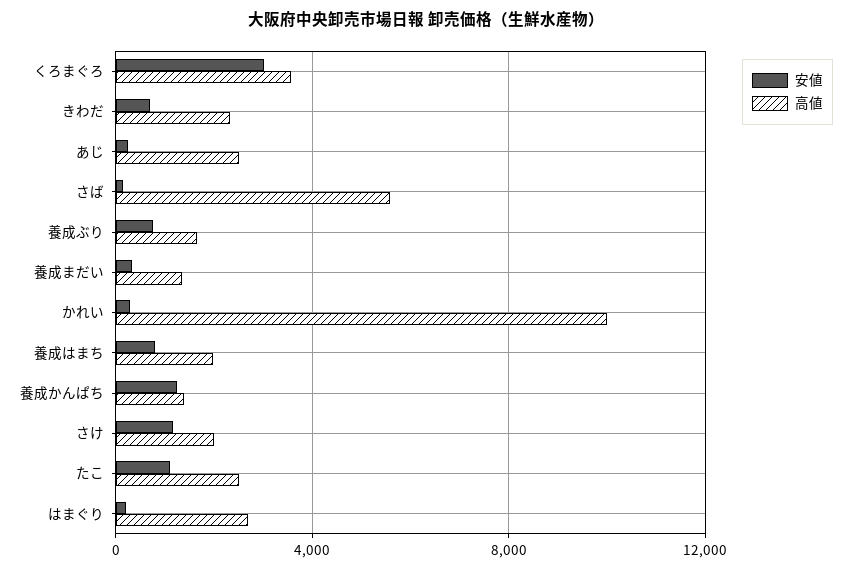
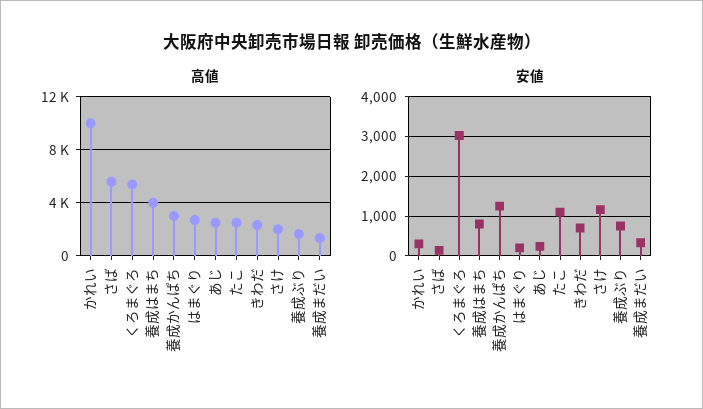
  {
    "安値": {
      "くろまぐろ": 3000,
      "きわだ": 800,
      "あじ": 200,
      "さば": 200,
      "養成ぶり": 800,
      "養成まだい": 400,
      "かれい": 400,
      "養成はまち": 800,
      "養成かんぱち": 1200,
      "さけ": 1200,
      "たこ": 1200,
      "はまぐり": 200
    },
    "高値": {
-     "くろまぐろ": 3500,
+     "くろまぐろ": 5500,
      "きわだ": 2500,
      "あじ": 2500,
      "さば": 5500,
      "養成ぶり": 1500,
      "養成まだい": 1500,
      "かれい": 10000,
-     "養成はまち": 2000,
+     "養成はまち": 4000,
-     "養成かんぱち": 1500,
+     "養成かんぱち": 3000,
      "さけ": 2000,
      "たこ": 2500,
      "はまぐり": 2500
    }
  }

